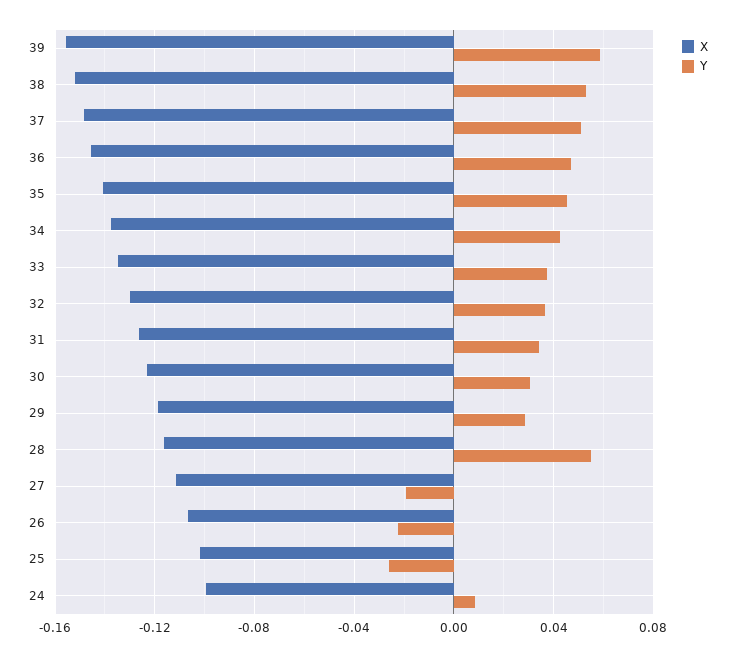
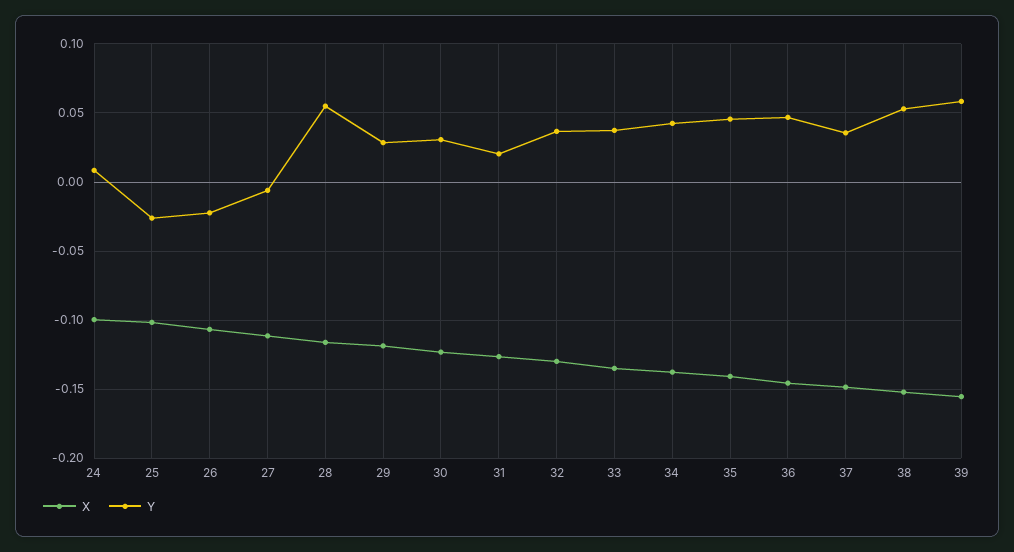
  {
    "X": {
      "39": -0.155,
      "38": -0.15,
      "37": -0.15,
      "36": -0.145,
      "35": -0.14,
      "34": -0.14,
      "33": -0.135,
      "32": -0.13,
      "31": -0.125,
      "30": -0.125,
      "29": -0.12,
      "28": -0.115,
      "27": -0.11,
      "26": -0.105,
      "25": -0.1,
      "24": -0.1
    },
    "Y": {
      "39": 0.06,
      "38": 0.055,
-     "37": 0.05,
+     "37": 0.035,
      "36": 0.045,
      "35": 0.045,
      "34": 0.045,
      "33": 0.035,
      "32": 0.035,
-     "31": 0.035,
+     "31": 0.02,
      "30": 0.03,
      "29": 0.03,
      "28": 0.055,
-     "27": -0.02,
+     "27": -0.005,
      "26": -0.02,
      "25": -0.025,
      "24": 0.01
    }
  }

